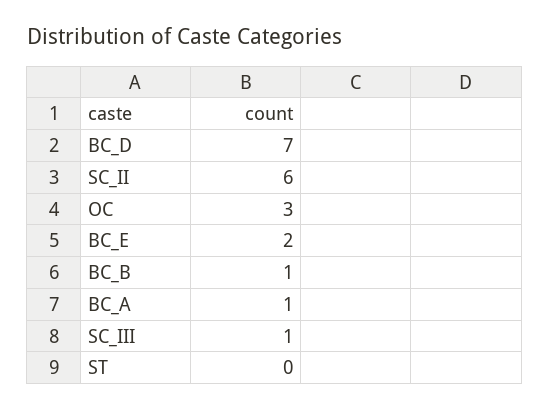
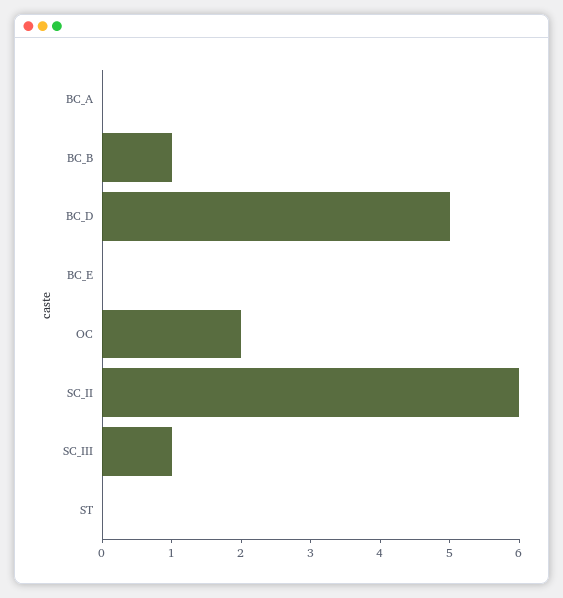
  {
-   "BC_D": 7,
+   "BC_D": 5,
    "SC_II": 6,
-   "OC": 3,
+   "OC": 2,
-   "BC_E": 2,
+   "BC_E": 0,
    "BC_B": 1,
-   "BC_A": 1,
+   "BC_A": 0,
    "SC_III": 1,
    "ST": 0
  }

